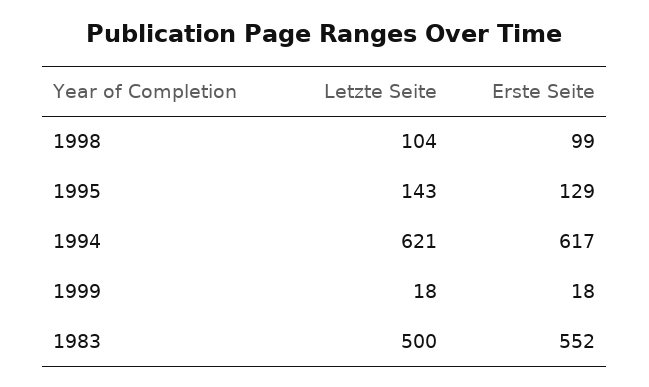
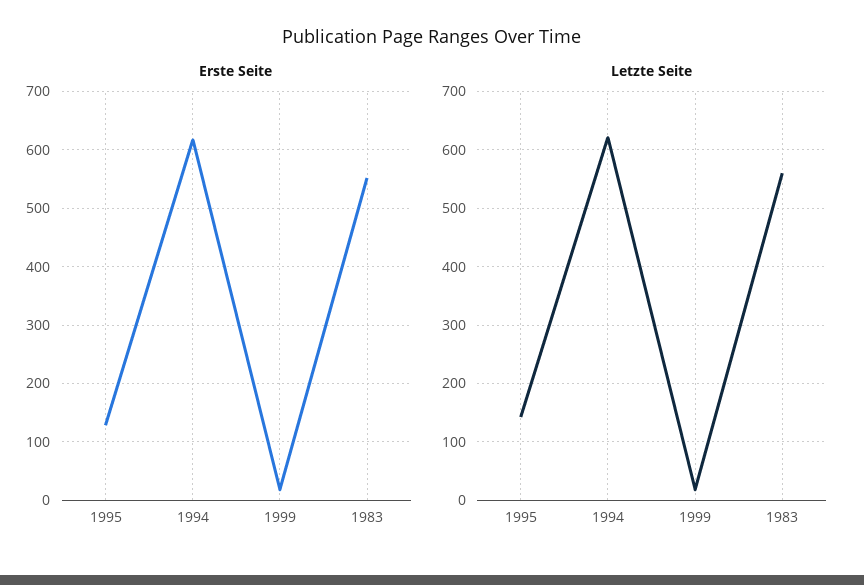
  {
    "Letzte Seite": {
-     "1998": 104,
      "1995": 143,
      "1994": 621,
      "1999": 18,
-     "1983": 500
+     "1983": 560
    },
    "Erste Seite": {
-     "1998": 99,
      "1995": 129,
      "1994": 617,
      "1999": 18,
      "1983": 552
    }
  }

